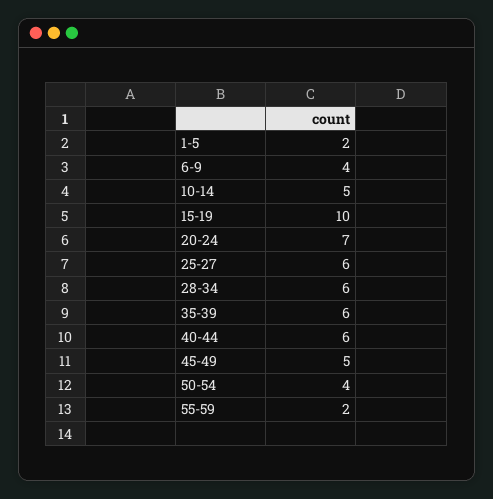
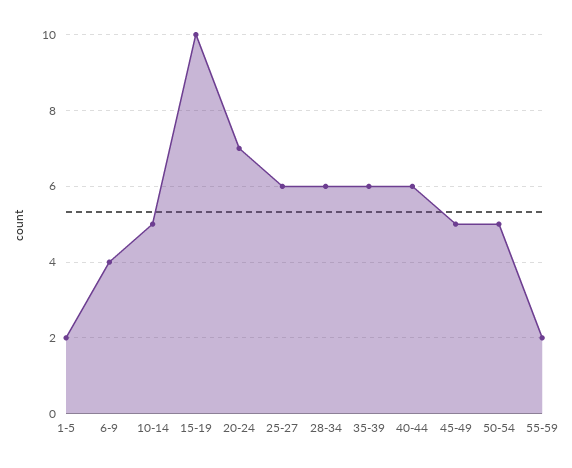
  {
    "1-5": 2,
    "6-9": 4,
    "10-14": 5,
    "15-19": 10,
    "20-24": 7,
    "25-27": 6,
    "28-34": 6,
    "35-39": 6,
    "40-44": 6,
    "45-49": 5,
-   "50-54": 4,
+   "50-54": 5,
    "55-59": 2
  }

